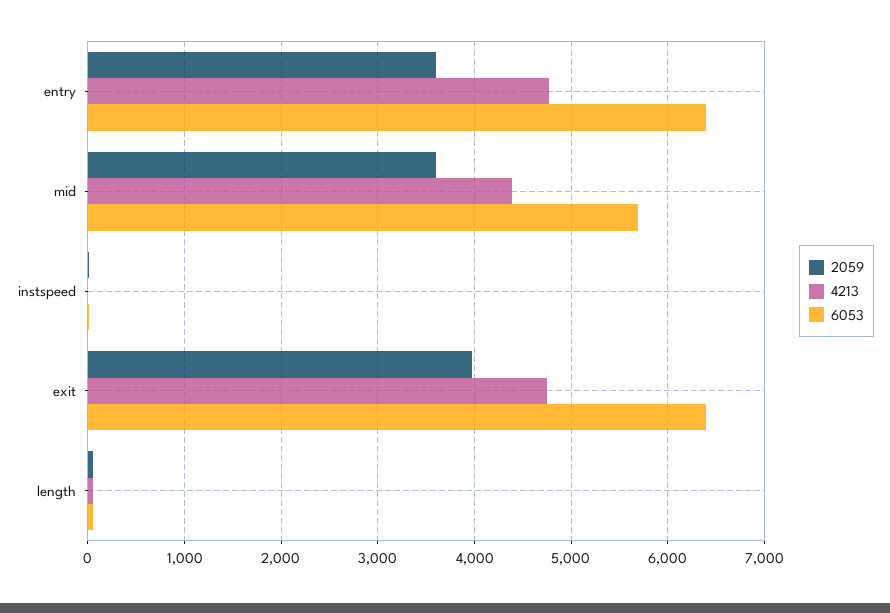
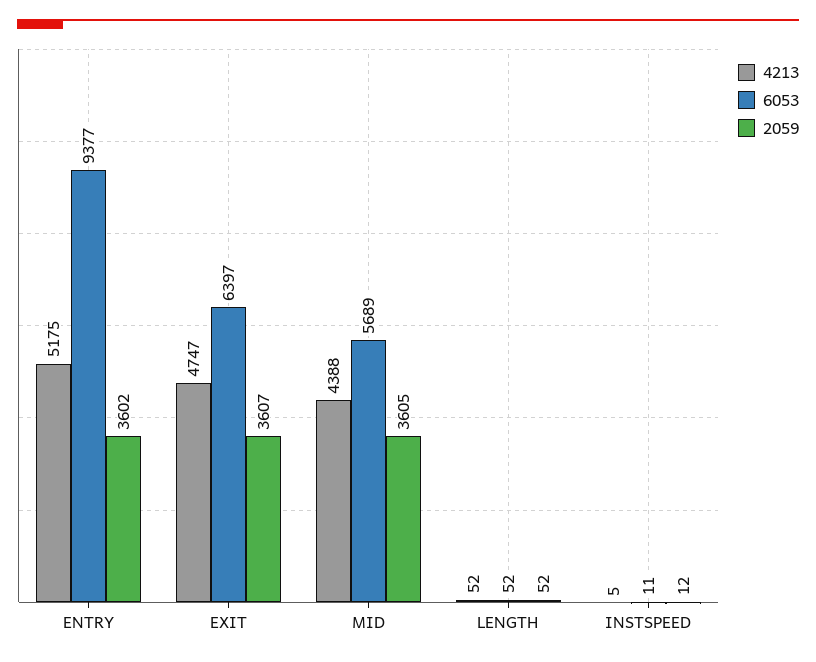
  {
    "2059": {
      "entry": 3602,
      "mid": 3605,
      "instspeed": 12,
-     "exit": 4000,
+     "exit": 3607,
      "length": 52
    },
    "4213": {
-     "entry": 4800,
+     "entry": 5175,
      "mid": 4388,
      "instspeed": 5,
      "exit": 4747,
      "length": 52
    },
    "6053": {
-     "entry": 6400,
+     "entry": 9377,
      "mid": 5689,
      "instspeed": 11,
      "exit": 6397,
      "length": 52
    }
  }

